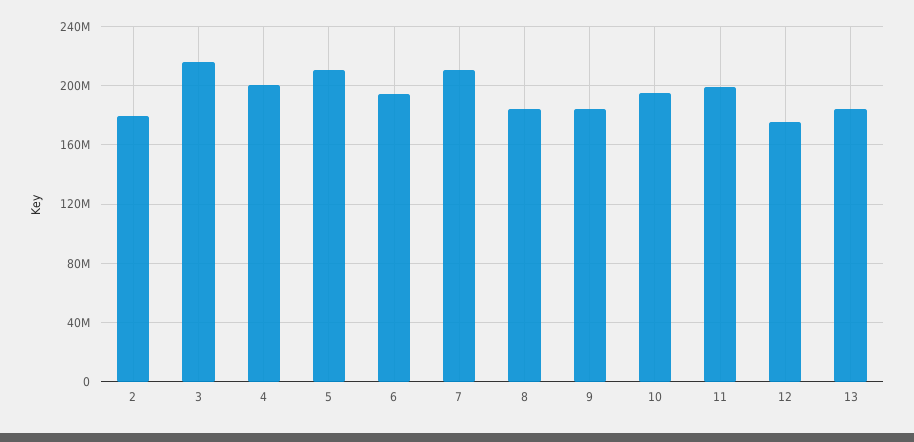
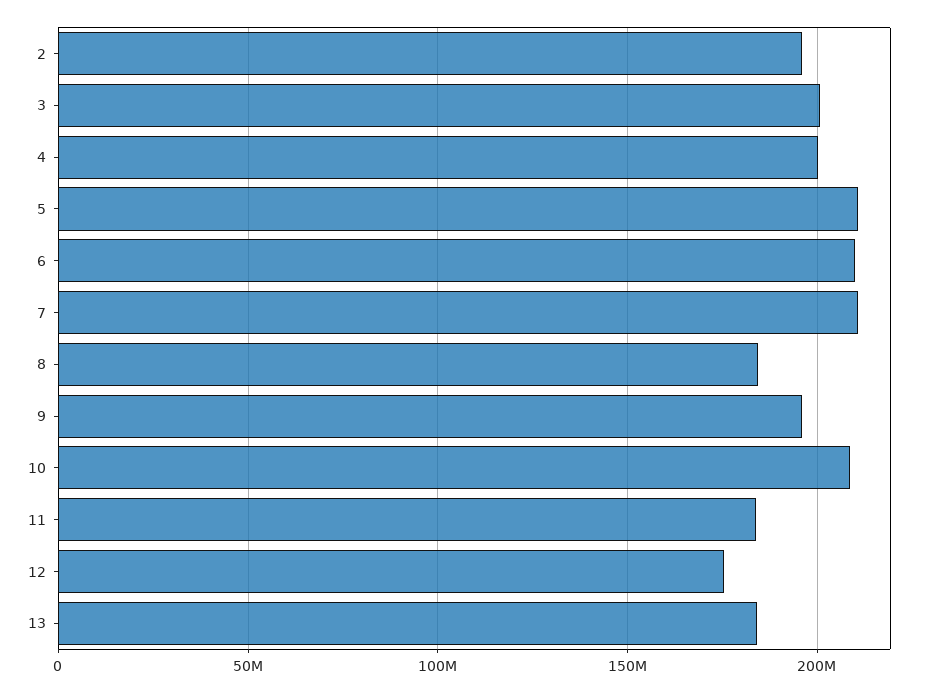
  {
-   "2": 180000000,
+   "2": 195000000,
-   "3": 215000000,
+   "3": 200000000,
    "4": 200000000,
    "5": 210000000,
-   "6": 195000000,
+   "6": 210000000,
    "7": 210000000,
    "8": 185000000,
-   "9": 185000000,
+   "9": 195000000,
-   "10": 195000000,
+   "10": 210000000,
-   "11": 200000000,
+   "11": 185000000,
    "12": 175000000,
    "13": 185000000
  }

